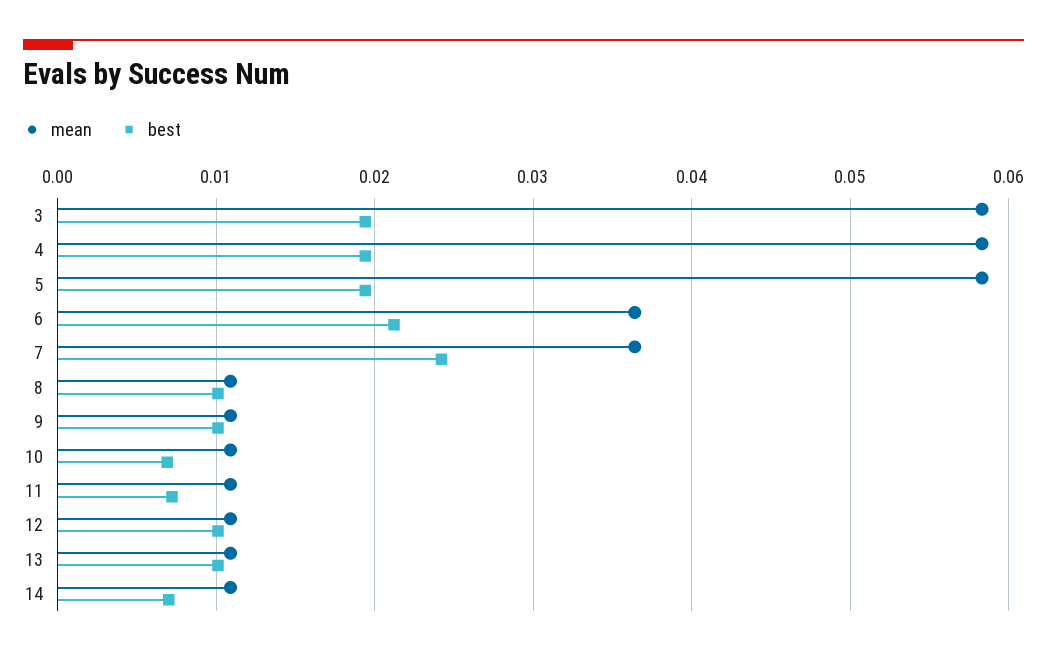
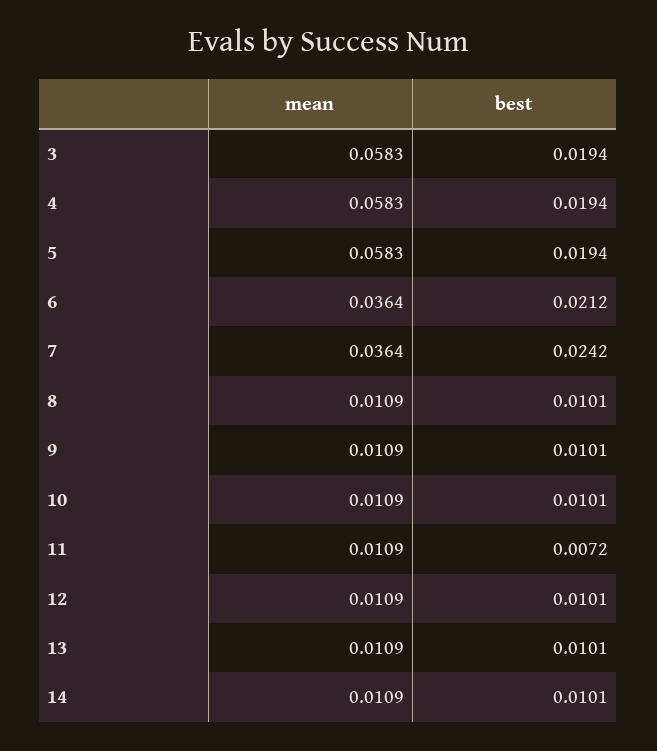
  {
    "mean": {
      "3": 0.0583,
      "4": 0.0583,
      "5": 0.0583,
      "6": 0.0364,
      "7": 0.0364,
      "8": 0.0109,
      "9": 0.0109,
      "10": 0.0109,
      "11": 0.0109,
      "12": 0.0109,
      "13": 0.0109,
      "14": 0.0109
    },
    "best": {
      "3": 0.0194,
      "4": 0.0194,
      "5": 0.0194,
      "6": 0.0212,
      "7": 0.0242,
      "8": 0.0101,
      "9": 0.0101,
-     "10": 0.007,
+     "10": 0.0101,
      "11": 0.0072,
      "12": 0.0101,
      "13": 0.0101,
-     "14": 0.007
+     "14": 0.0101
    }
  }

